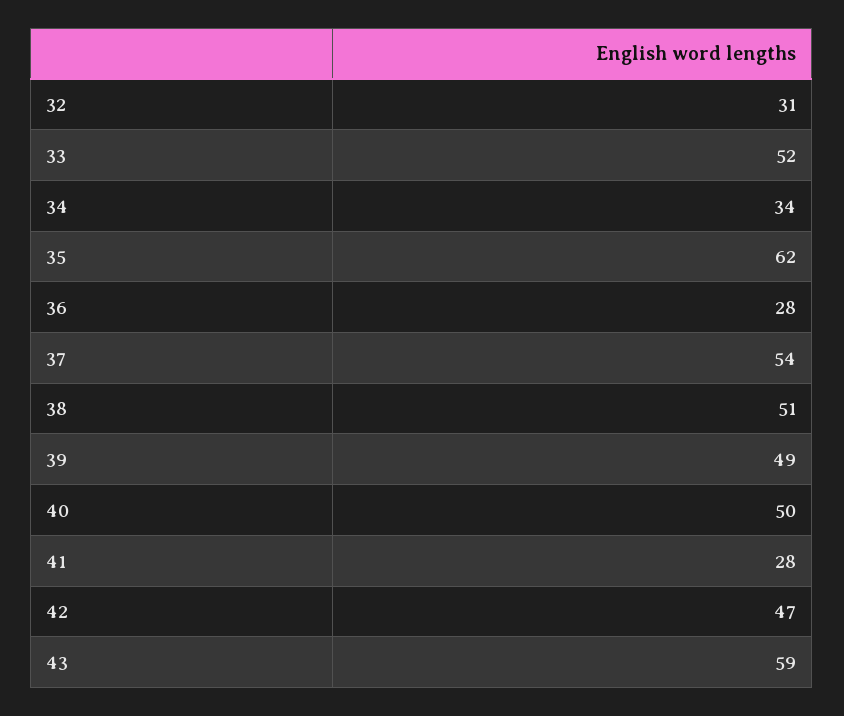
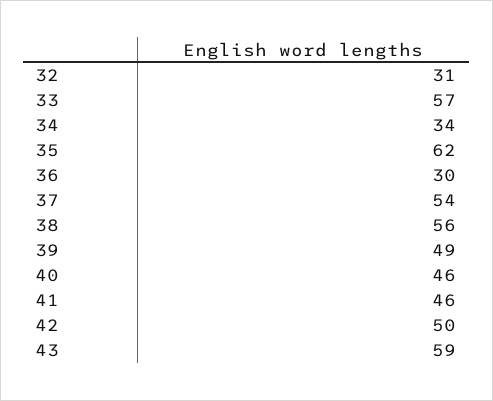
  {
    "32": 31,
-   "33": 52,
+   "33": 57,
    "34": 34,
    "35": 62,
-   "36": 28,
+   "36": 30,
    "37": 54,
-   "38": 51,
+   "38": 56,
    "39": 49,
-   "40": 50,
+   "40": 46,
-   "41": 28,
+   "41": 46,
-   "42": 47,
+   "42": 50,
    "43": 59
  }

